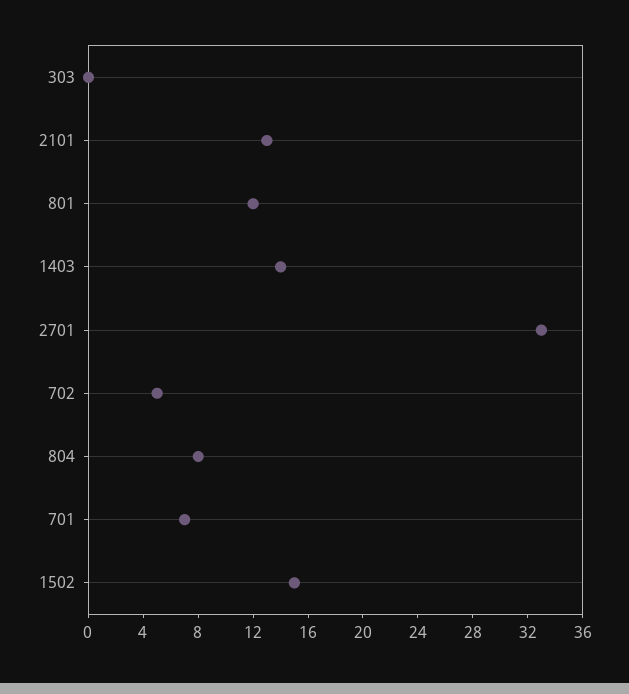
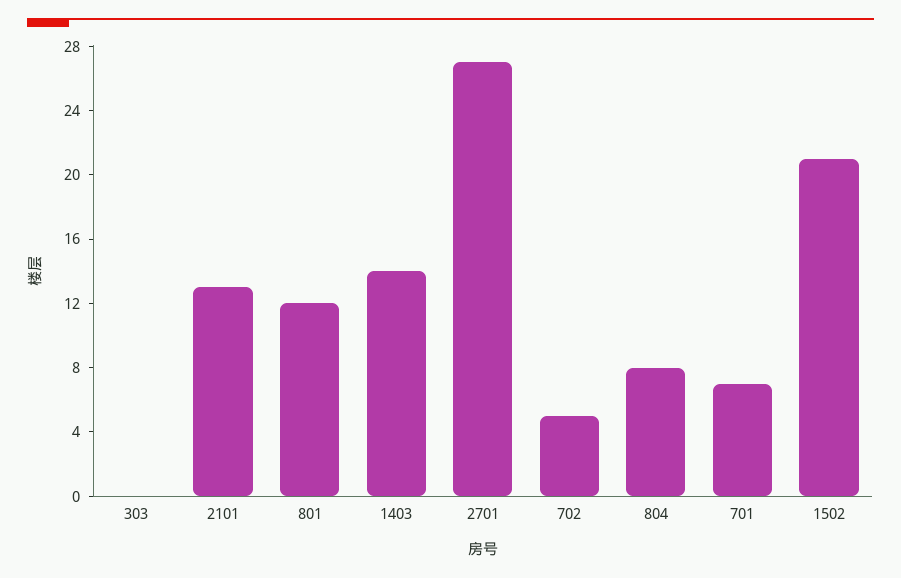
  {
    "303": 0,
    "2101": 13,
    "801": 12,
    "1403": 14,
-   "2701": 33,
+   "2701": 27,
    "702": 5,
    "804": 8,
    "701": 7,
-   "1502": 15
+   "1502": 21
  }

